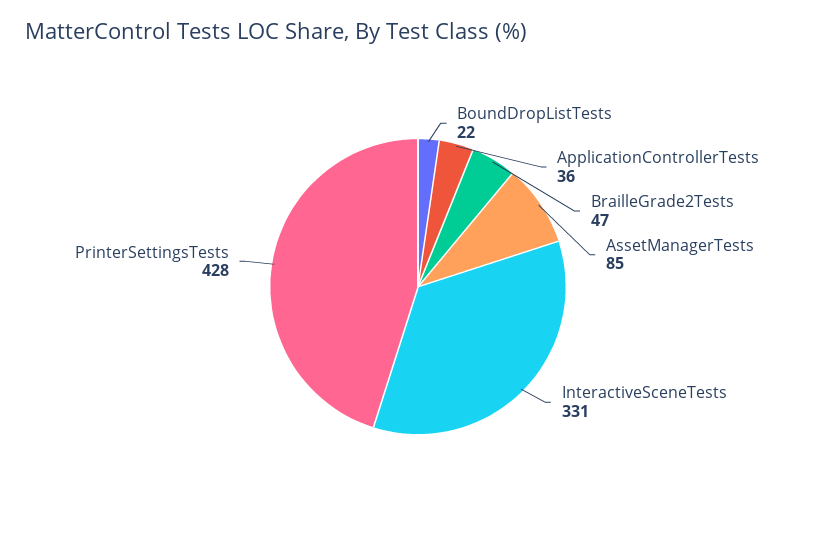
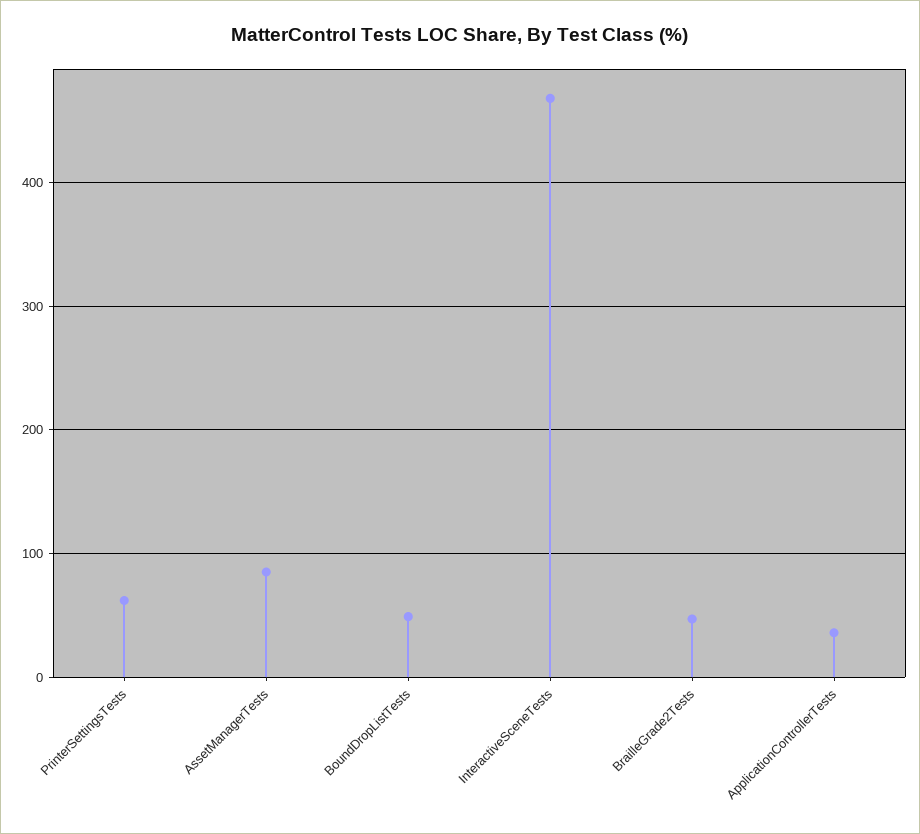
  {
-   "BoundDropListTests": 22,
+   "BoundDropListTests": 50,
    "ApplicationControllerTests": 36,
    "BrailleGrade2Tests": 47,
    "AssetManagerTests": 85,
-   "InteractiveSceneTests": 331,
+   "InteractiveSceneTests": 470,
-   "PrinterSettingsTests": 428
+   "PrinterSettingsTests": 60
  }

